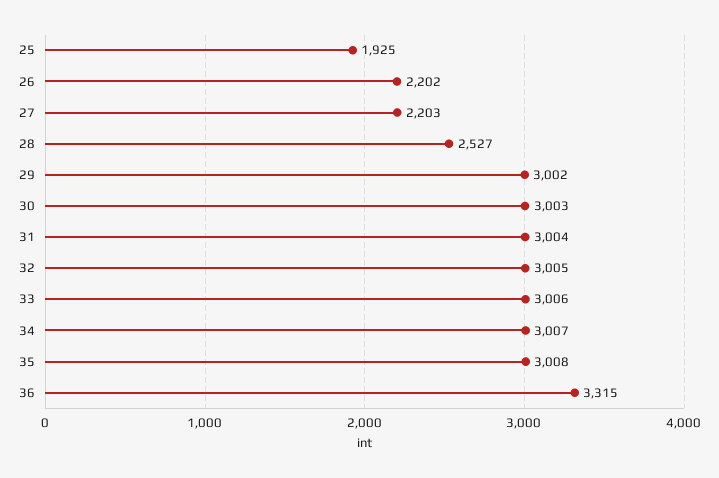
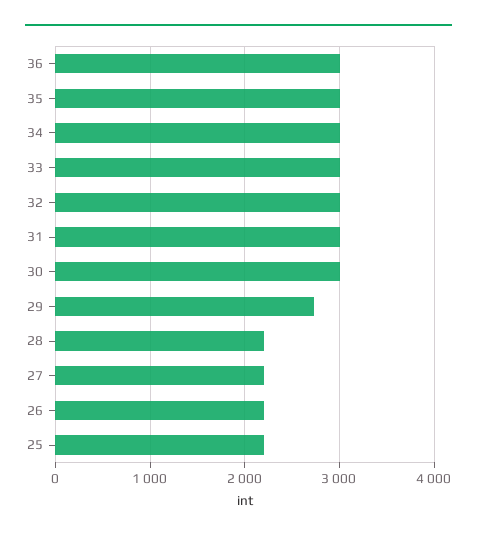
  {
-   "25": 1925,
+   "25": 2200,
    "26": 2202,
    "27": 2203,
-   "28": 2527,
+   "28": 2200,
-   "29": 3002,
+   "29": 2700,
    "30": 3003,
    "31": 3004,
    "32": 3005,
    "33": 3006,
    "34": 3007,
    "35": 3008,
-   "36": 3315
+   "36": 3000
  }

